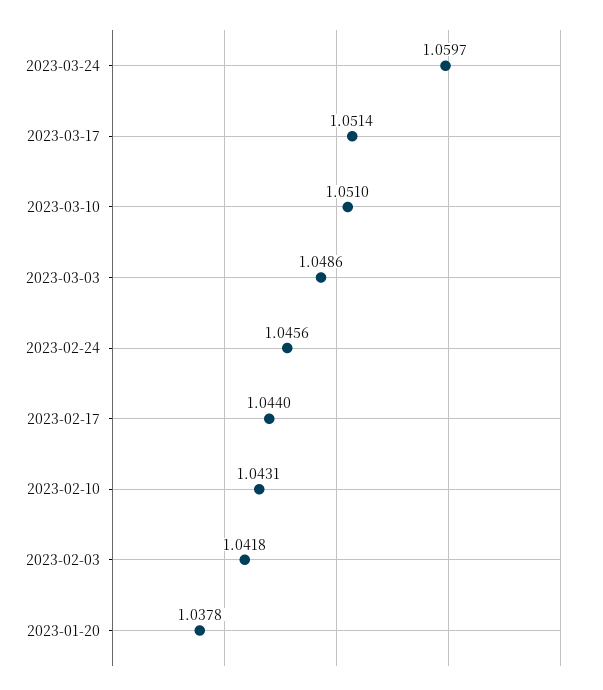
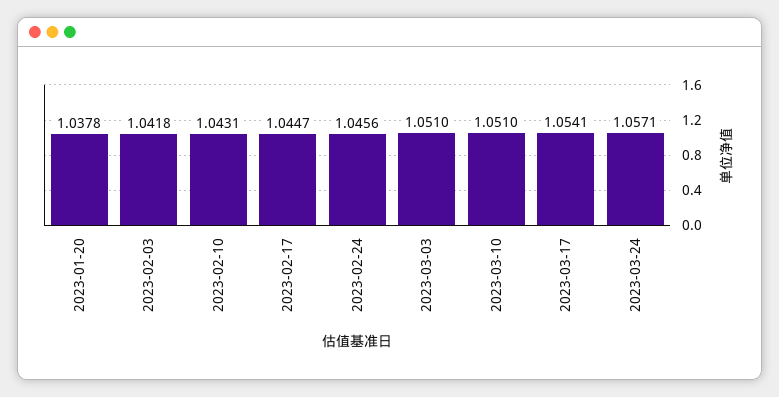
  {
-   "2023-03-24": 1.0597,
+   "2023-03-24": 1.0571,
-   "2023-03-17": 1.0514,
+   "2023-03-17": 1.0541,
    "2023-03-10": 1.051,
-   "2023-03-03": 1.0486,
+   "2023-03-03": 1.051,
    "2023-02-24": 1.0456,
-   "2023-02-17": 1.044,
+   "2023-02-17": 1.0447,
    "2023-02-10": 1.0431,
    "2023-02-03": 1.0418,
    "2023-01-20": 1.0378
  }

